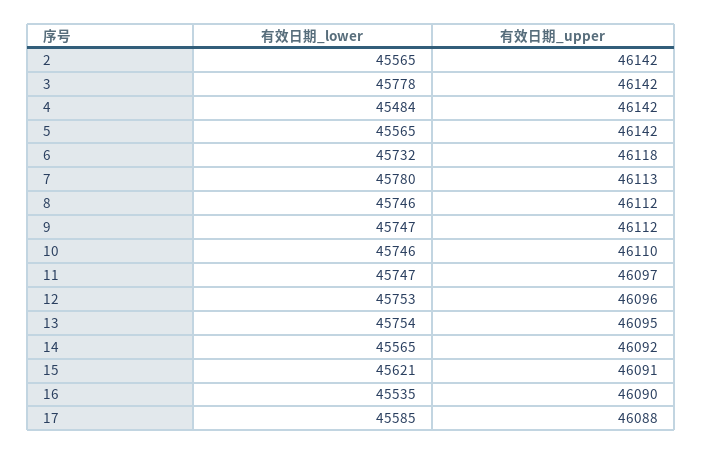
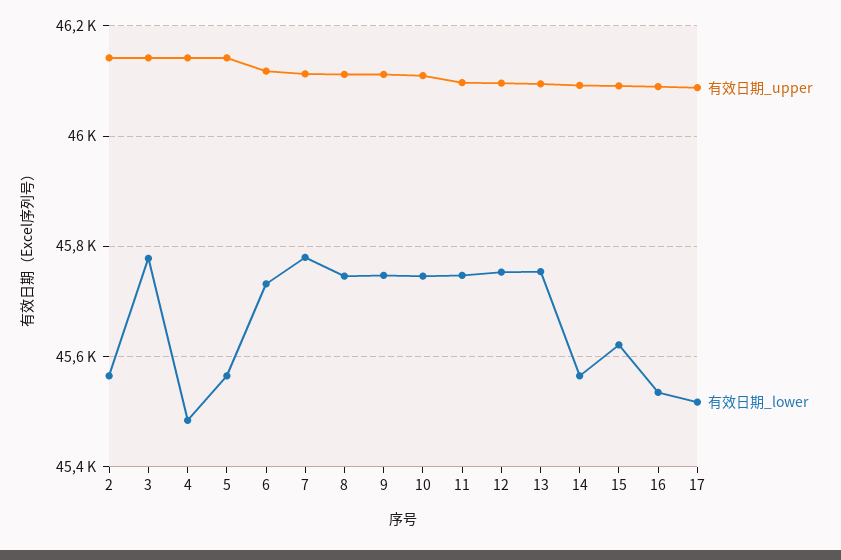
  {
    "有效日期_lower": {
      "2": 45565,
      "3": 45778,
      "4": 45484,
      "5": 45565,
      "6": 45732,
      "7": 45780,
      "8": 45746,
      "9": 45747,
      "10": 45746,
      "11": 45747,
      "12": 45753,
      "13": 45754,
      "14": 45565,
      "15": 45621,
      "16": 45535,
-     "17": 45585
+     "17": 45520
    },
    "有效日期_upper": {
      "2": 46142,
      "3": 46142,
      "4": 46142,
      "5": 46142,
      "6": 46118,
      "7": 46113,
      "8": 46112,
      "9": 46112,
      "10": 46110,
      "11": 46097,
      "12": 46096,
      "13": 46095,
      "14": 46092,
      "15": 46091,
      "16": 46090,
      "17": 46088
    }
  }

